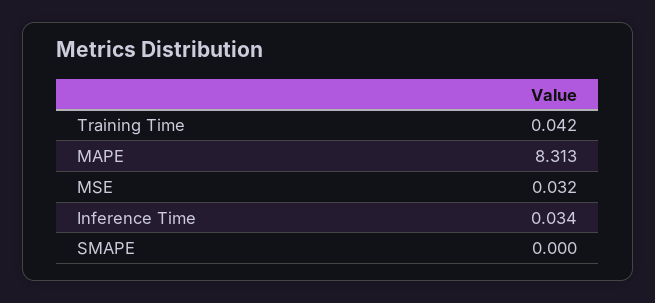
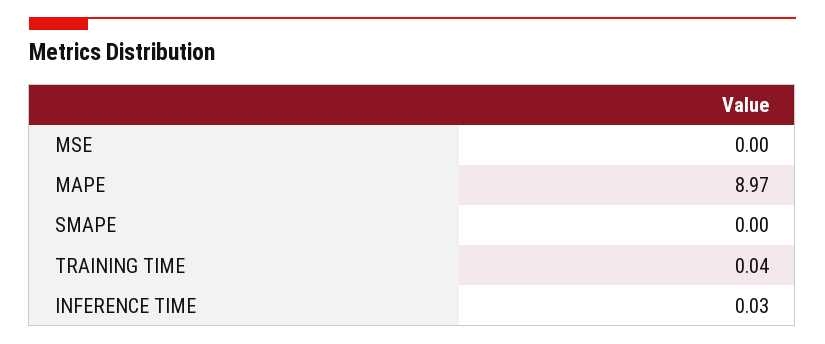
  {
    "Training Time": 0.042,
-   "MAPE": 8.313,
+   "MAPE": 8.97,
-   "MSE": 0.032,
+   "MSE": 0,
    "Inference Time": 0.034,
    "SMAPE": 0
  }

